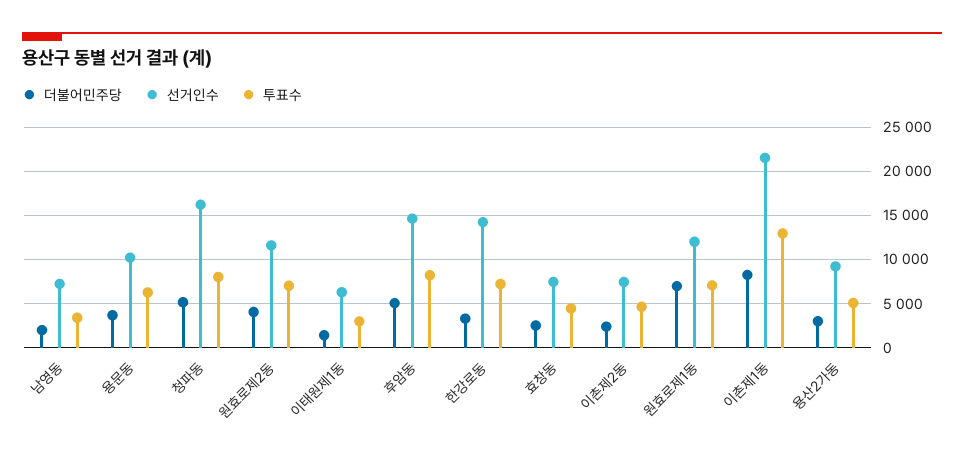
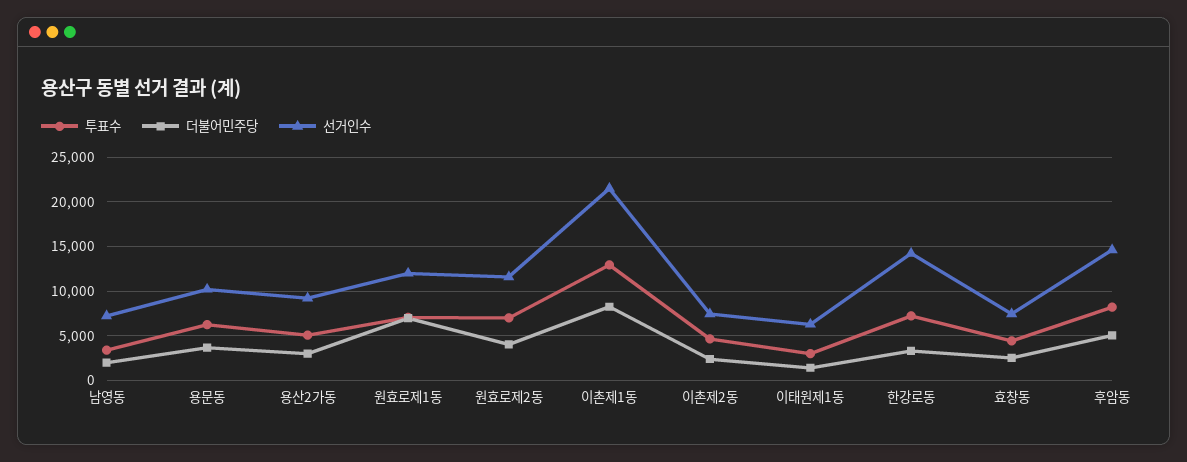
  {
    "더불어민주당": {
      "남영동": 2000,
      "용문동": 4000,
-     "청파동": 5000,
      "원효로제2동": 4000,
      "이태원제1동": 1000,
      "후암동": 5000,
      "한강로동": 3000,
      "효창동": 3000,
      "이촌제2동": 2000,
      "원효로제1동": 7000,
      "이촌제1동": 8000,
      "용산2가동": 3000
    },
    "선거인수": {
      "남영동": 7000,
      "용문동": 10000,
-     "청파동": 16000,
      "원효로제2동": 12000,
      "이태원제1동": 6000,
      "후암동": 15000,
      "한강로동": 14000,
      "효창동": 7000,
      "이촌제2동": 7000,
      "원효로제1동": 12000,
      "이촌제1동": 22000,
      "용산2가동": 9000
    },
    "투표수": {
      "남영동": 3000,
      "용문동": 6000,
-     "청파동": 8000,
      "원효로제2동": 7000,
      "이태원제1동": 3000,
      "후암동": 8000,
      "한강로동": 7000,
      "효창동": 4000,
      "이촌제2동": 5000,
      "원효로제1동": 7000,
      "이촌제1동": 13000,
      "용산2가동": 5000
    }
  }

